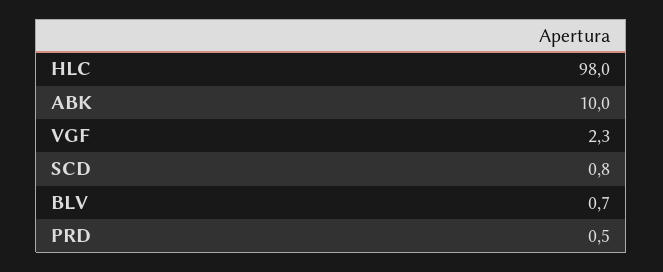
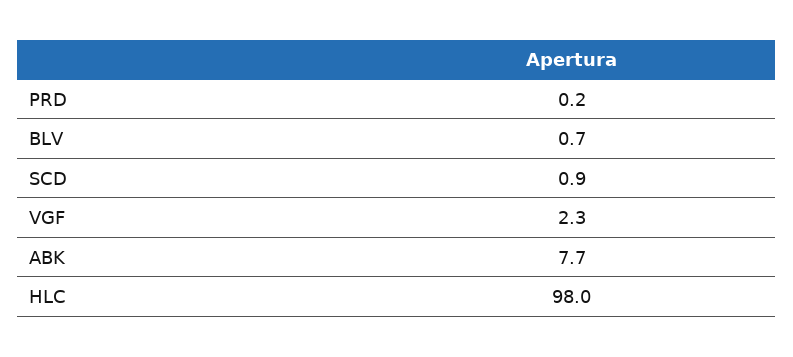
  {
    "HLC": 98,
-   "ABK": 10,
+   "ABK": 7.7,
    "VGF": 2.3,
-   "SCD": 0.8,
+   "SCD": 0.9,
    "BLV": 0.7,
-   "PRD": 0.5
+   "PRD": 0.2
  }

